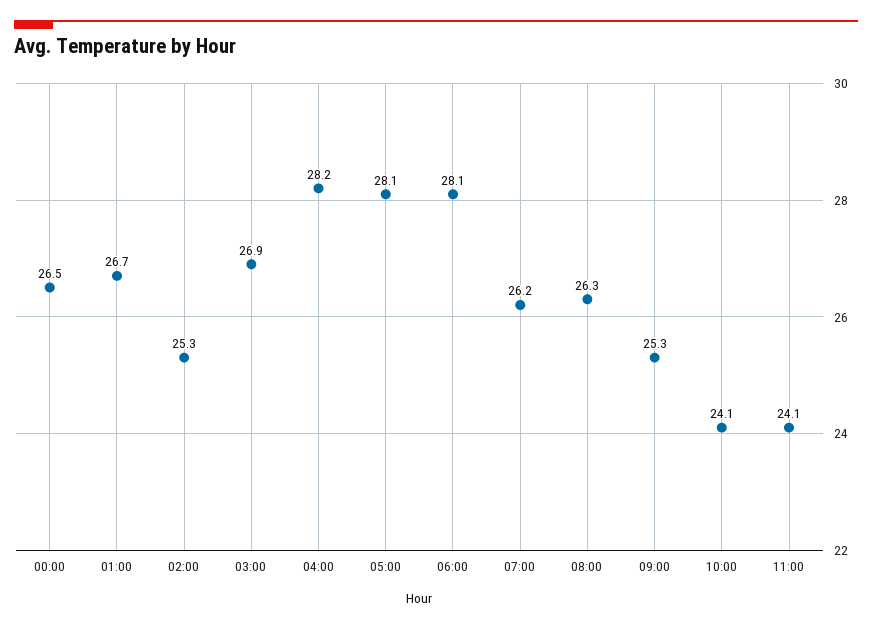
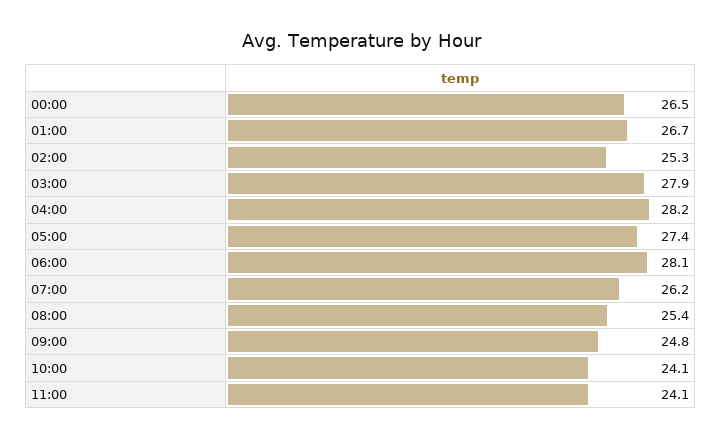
  {
    "00:00": 26.5,
    "01:00": 26.7,
    "02:00": 25.3,
-   "03:00": 26.9,
+   "03:00": 27.9,
    "04:00": 28.2,
-   "05:00": 28.1,
+   "05:00": 27.4,
    "06:00": 28.1,
    "07:00": 26.2,
-   "08:00": 26.3,
+   "08:00": 25.4,
-   "09:00": 25.3,
+   "09:00": 24.8,
    "10:00": 24.1,
    "11:00": 24.1
  }

